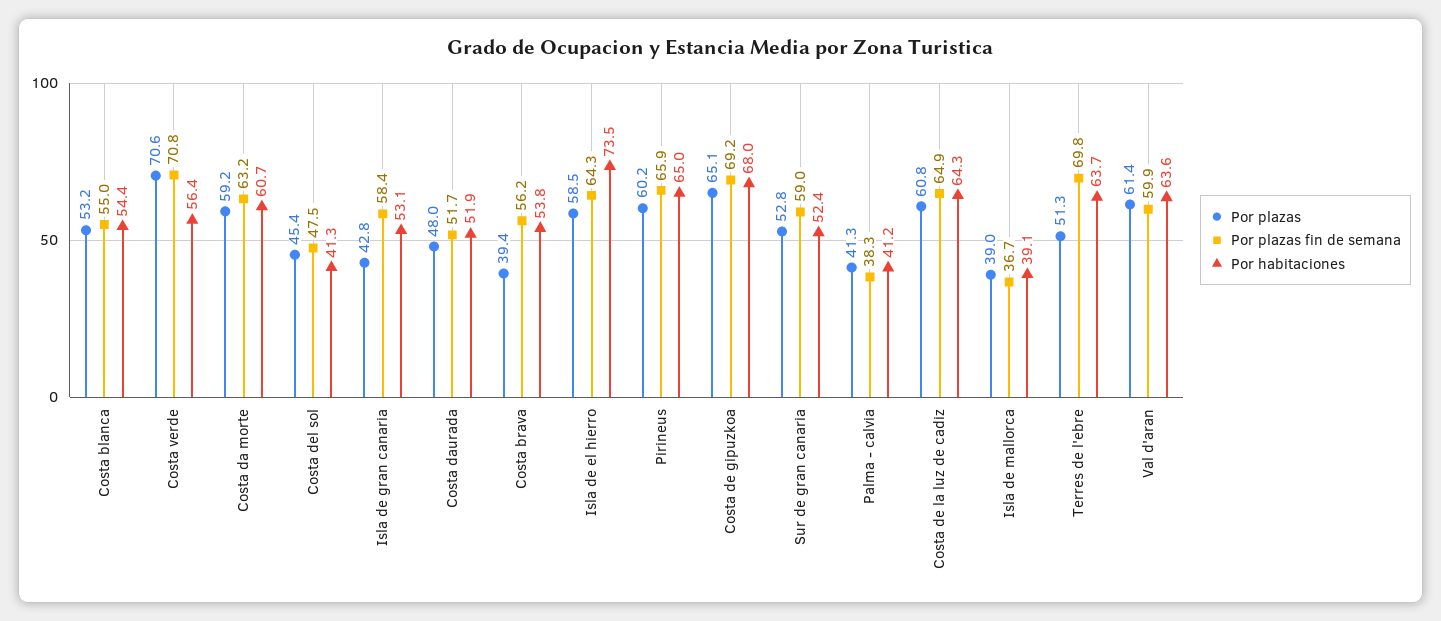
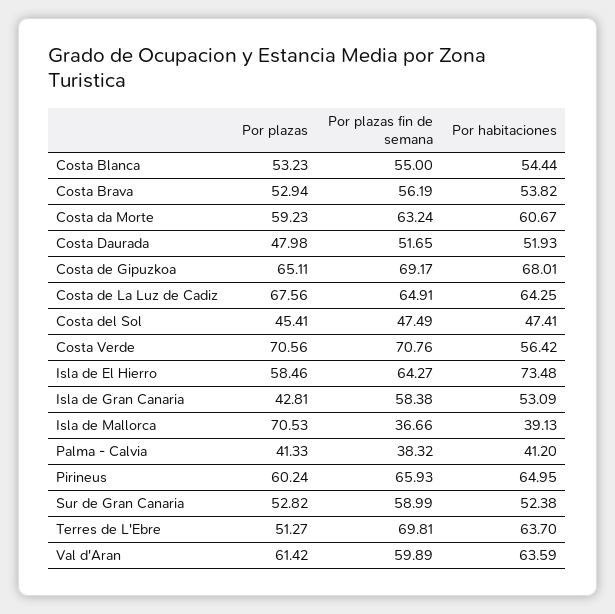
  {
    "Por plazas": {
      "Costa blanca": 53.23,
      "Costa verde": 70.56,
      "Costa da morte": 59.23,
      "Costa del sol": 45.41,
      "Isla de gran canaria": 42.81,
      "Costa daurada": 47.98,
-     "Costa brava": 39.4,
+     "Costa brava": 52.94,
      "Isla de el hierro": 58.46,
      "Pirineus": 60.24,
      "Costa de gipuzkoa": 65.11,
      "Sur de gran canaria": 52.82,
      "Palma - calvia": 41.33,
-     "Costa de la luz de cadiz": 60.8,
+     "Costa de la luz de cadiz": 67.56,
-     "Isla de mallorca": 39,
+     "Isla de mallorca": 70.53,
      "Terres de l'ebre": 51.27,
      "Val d'aran": 61.42
    },
    "Por plazas fin de semana": {
      "Costa blanca": 55,
      "Costa verde": 70.76,
      "Costa da morte": 63.24,
      "Costa del sol": 47.49,
      "Isla de gran canaria": 58.38,
      "Costa daurada": 51.65,
      "Costa brava": 56.19,
      "Isla de el hierro": 64.27,
      "Pirineus": 65.93,
      "Costa de gipuzkoa": 69.17,
      "Sur de gran canaria": 58.99,
      "Palma - calvia": 38.32,
      "Costa de la luz de cadiz": 64.91,
      "Isla de mallorca": 36.66,
      "Terres de l'ebre": 69.81,
      "Val d'aran": 59.89
    },
    "Por habitaciones": {
      "Costa blanca": 54.44,
      "Costa verde": 56.42,
      "Costa da morte": 60.67,
-     "Costa del sol": 41.3,
+     "Costa del sol": 47.41,
      "Isla de gran canaria": 53.09,
      "Costa daurada": 51.93,
      "Costa brava": 53.82,
      "Isla de el hierro": 73.48,
      "Pirineus": 64.95,
      "Costa de gipuzkoa": 68.01,
      "Sur de gran canaria": 52.38,
      "Palma - calvia": 41.2,
      "Costa de la luz de cadiz": 64.25,
      "Isla de mallorca": 39.13,
      "Terres de l'ebre": 63.7,
      "Val d'aran": 63.59
    }
  }

